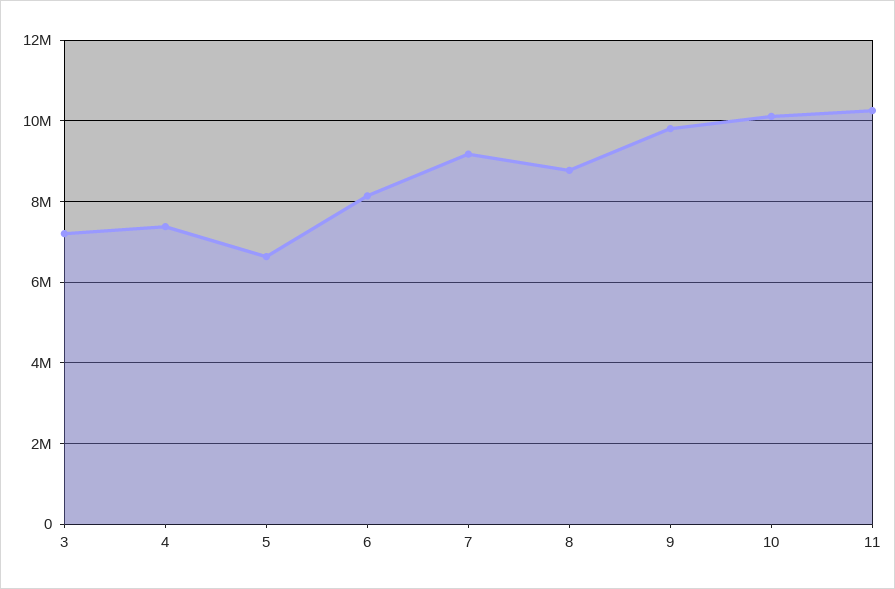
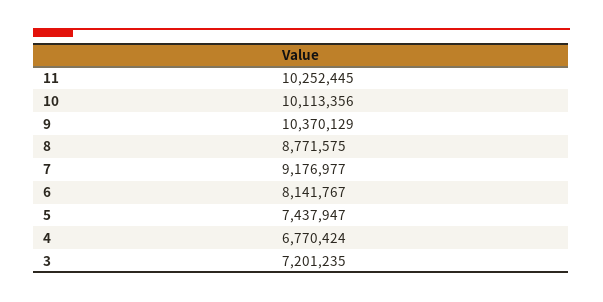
  {
    "3": 7201235,
-   "4": 7400000,
+   "4": 6770424,
-   "5": 6600000,
+   "5": 7437947,
    "6": 8141767,
    "7": 9176977,
    "8": 8771575,
-   "9": 9800000,
+   "9": 10370129,
    "10": 10113356,
    "11": 10252445
  }

